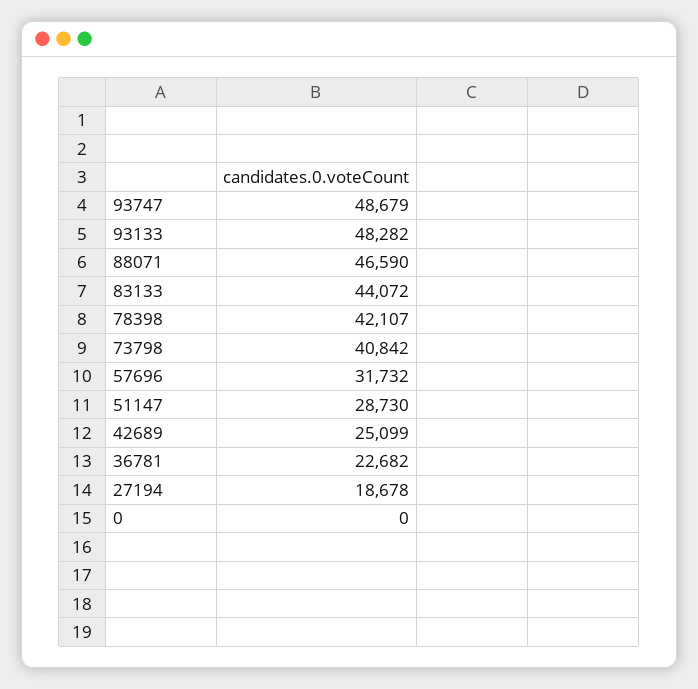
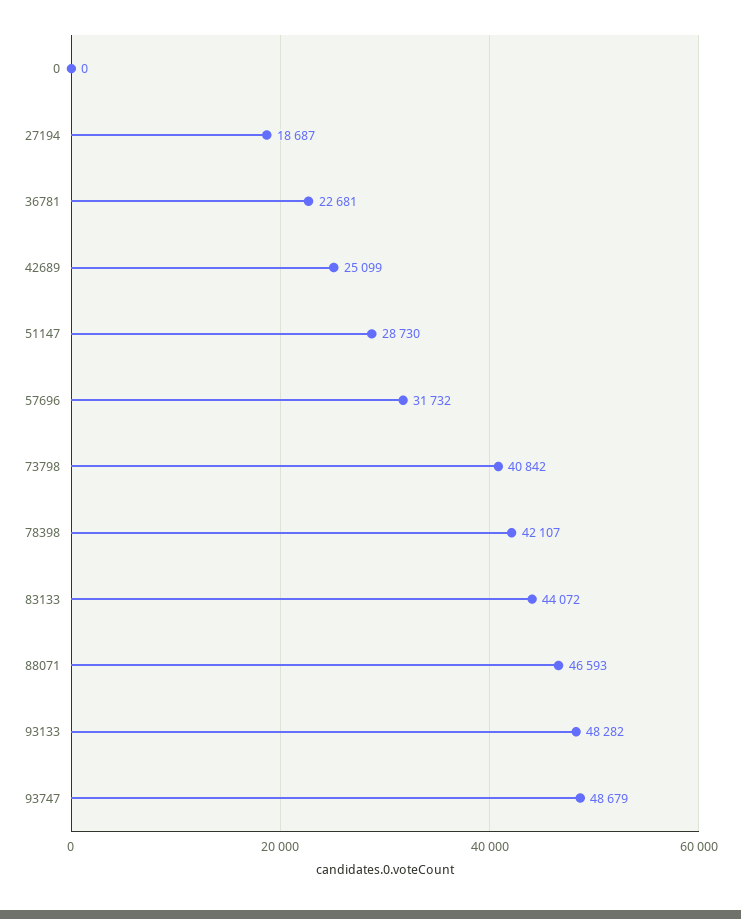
  {
    "93747": 48679,
    "93133": 48282,
-   "88071": 46590,
+   "88071": 46593,
    "83133": 44072,
    "78398": 42107,
    "73798": 40842,
    "57696": 31732,
    "51147": 28730,
    "42689": 25099,
-   "36781": 22682,
+   "36781": 22681,
-   "27194": 18678,
+   "27194": 18687,
    "0": 0
  }

